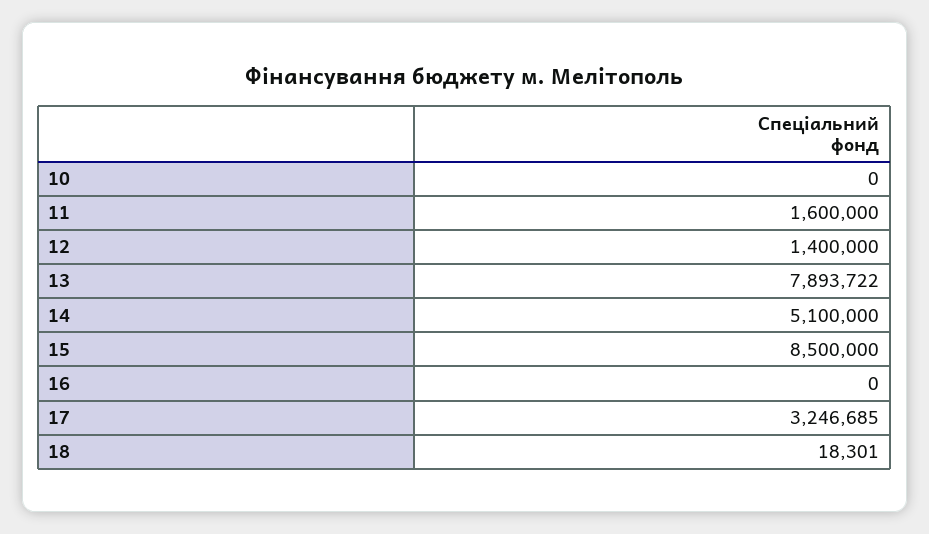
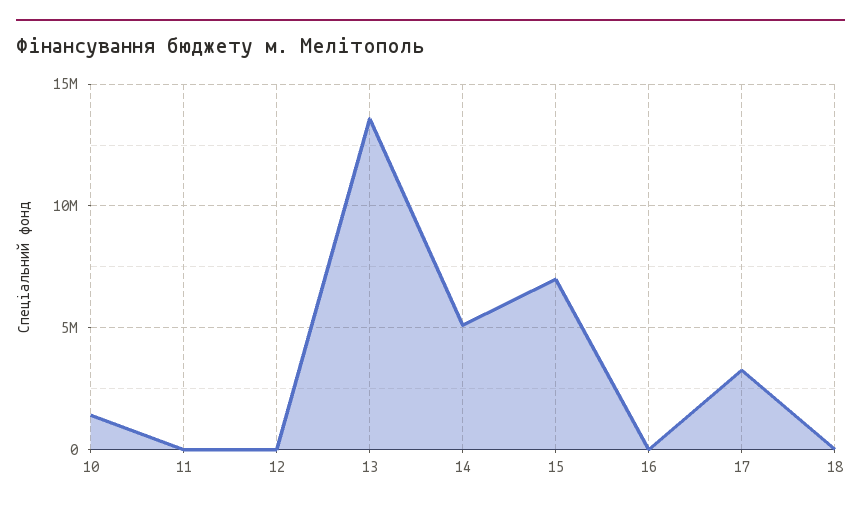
  {
-   "10": 0,
+   "10": 1500000,
-   "11": 1600000,
+   "11": 0,
-   "12": 1400000,
+   "12": 0,
-   "13": 7893722,
+   "13": 13500000,
    "14": 5100000,
-   "15": 8500000,
+   "15": 7000000,
    "16": 0,
    "17": 3246685,
    "18": 18301
  }

